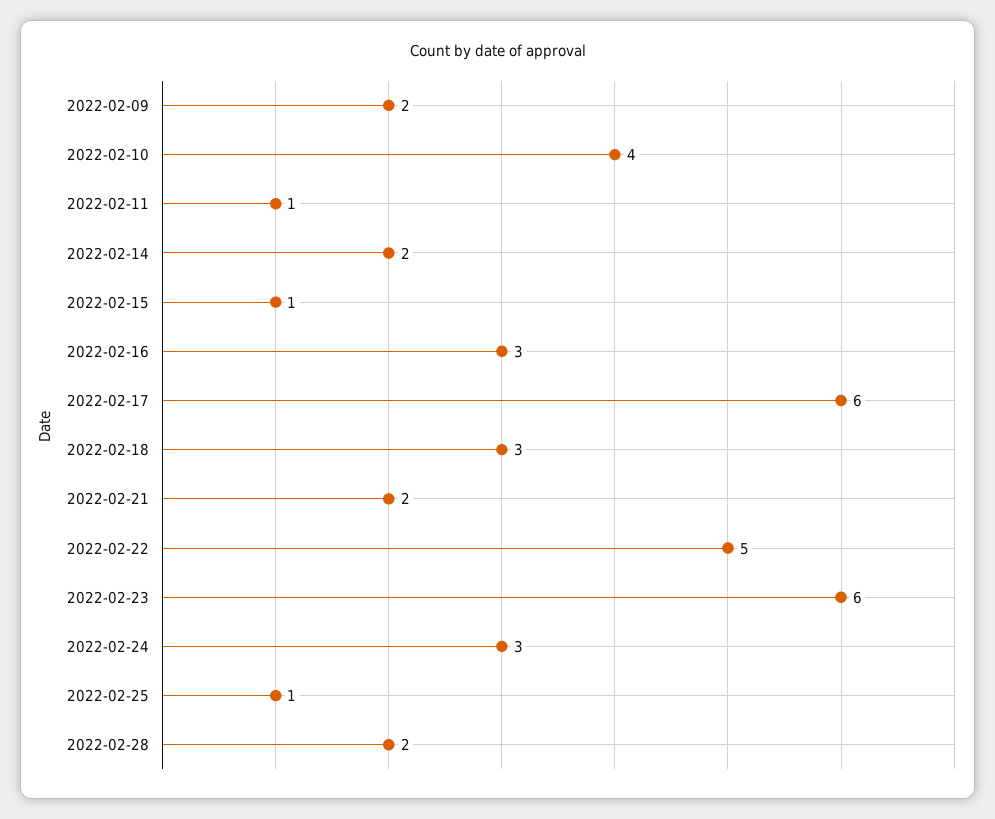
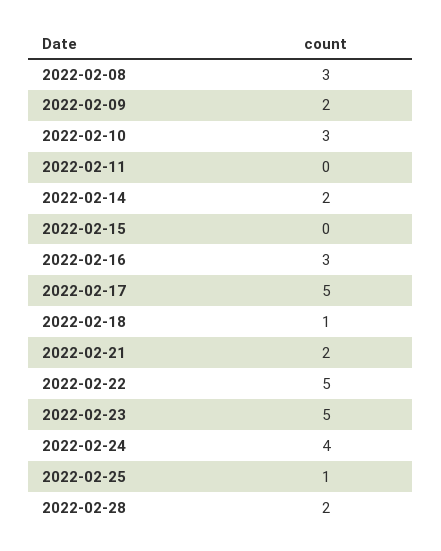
  {
    "2022-02-09": 2,
-   "2022-02-10": 4,
+   "2022-02-10": 3,
-   "2022-02-11": 1,
+   "2022-02-11": 0,
    "2022-02-14": 2,
-   "2022-02-15": 1,
+   "2022-02-15": 0,
    "2022-02-16": 3,
-   "2022-02-17": 6,
+   "2022-02-17": 5,
-   "2022-02-18": 3,
+   "2022-02-18": 1,
    "2022-02-21": 2,
    "2022-02-22": 5,
-   "2022-02-23": 6,
+   "2022-02-23": 5,
-   "2022-02-24": 3,
+   "2022-02-24": 4,
    "2022-02-25": 1,
-   "2022-02-28": 2
+   "2022-02-28": 2,
+   "2022-02-08": 3
  }

